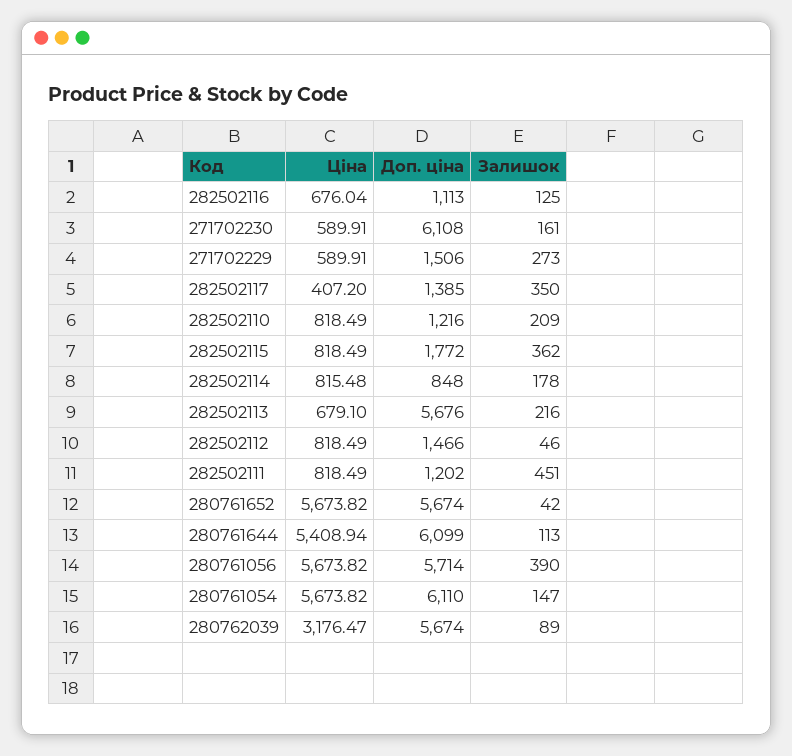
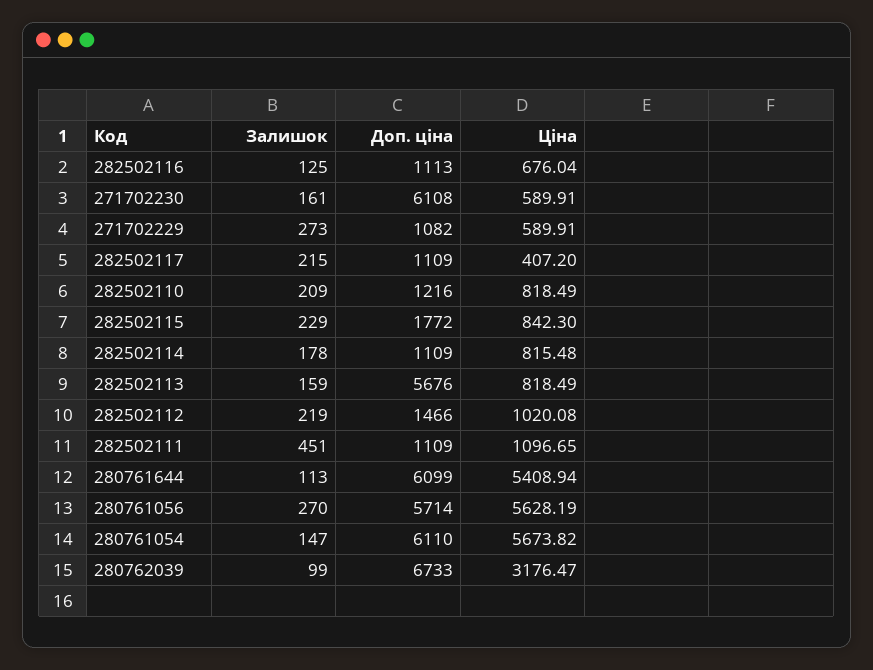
  {
    "Ціна": {
      "282502116": 676.04,
      "271702230": 589.91,
      "271702229": 589.91,
      "282502117": 407.2,
      "282502110": 818.49,
-     "282502115": 818.49,
+     "282502115": 842.3,
      "282502114": 815.48,
-     "282502113": 679.1,
+     "282502113": 818.49,
-     "282502112": 818.49,
+     "282502112": 1020.08,
-     "282502111": 818.49,
+     "282502111": 1096.65,
-     "280761652": 5673.82,
      "280761644": 5408.94,
-     "280761056": 5673.82,
+     "280761056": 5628.19,
      "280761054": 5673.82,
      "280762039": 3176.47
    },
    "Доп. ціна": {
      "282502116": 1113,
      "271702230": 6108,
-     "271702229": 1506,
+     "271702229": 1082,
-     "282502117": 1385,
+     "282502117": 1109,
      "282502110": 1216,
      "282502115": 1772,
-     "282502114": 848,
+     "282502114": 1109,
      "282502113": 5676,
      "282502112": 1466,
-     "282502111": 1202,
+     "282502111": 1109,
-     "280761652": 5674,
      "280761644": 6099,
      "280761056": 5714,
      "280761054": 6110,
-     "280762039": 5674
+     "280762039": 6733
    },
    "Залишок": {
      "282502116": 125,
      "271702230": 161,
      "271702229": 273,
-     "282502117": 350,
+     "282502117": 215,
      "282502110": 209,
-     "282502115": 362,
+     "282502115": 229,
      "282502114": 178,
-     "282502113": 216,
+     "282502113": 159,
-     "282502112": 46,
+     "282502112": 219,
      "282502111": 451,
-     "280761652": 42,
      "280761644": 113,
-     "280761056": 390,
+     "280761056": 270,
      "280761054": 147,
-     "280762039": 89
+     "280762039": 99
    }
  }

